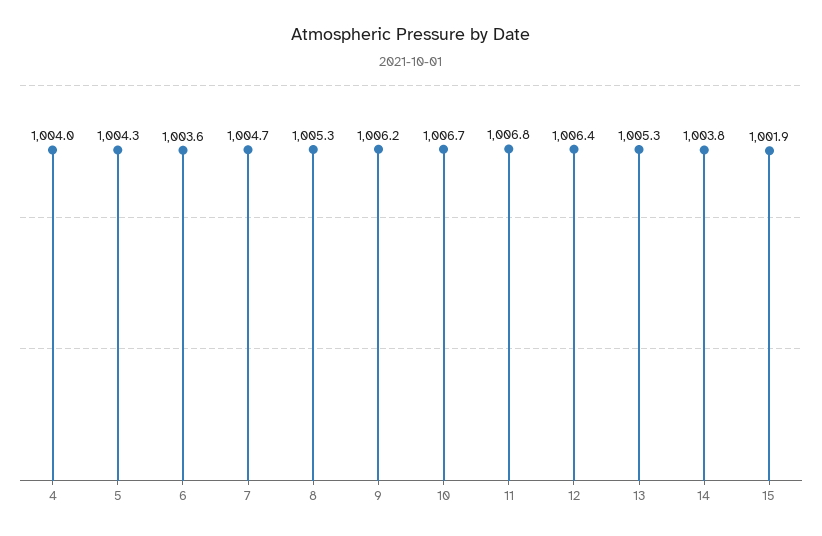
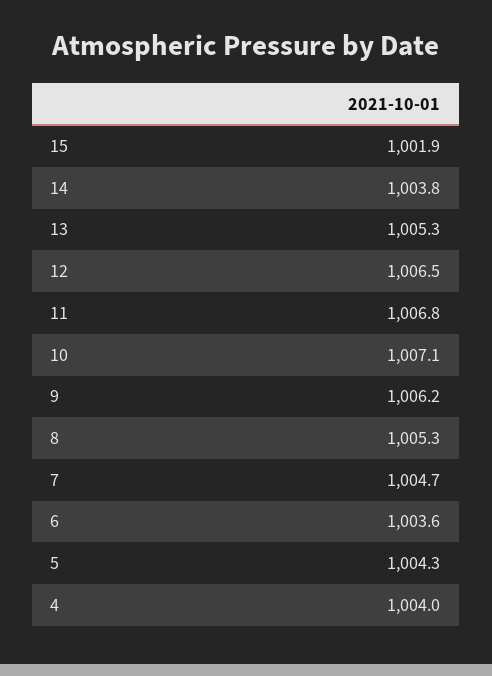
  {
    "4": 1004,
    "5": 1004.3,
    "6": 1003.6,
    "7": 1004.7,
    "8": 1005.3,
    "9": 1006.2,
-   "10": 1006.7,
+   "10": 1007.1,
    "11": 1006.8,
-   "12": 1006.4,
+   "12": 1006.5,
    "13": 1005.3,
    "14": 1003.8,
    "15": 1001.9
  }

